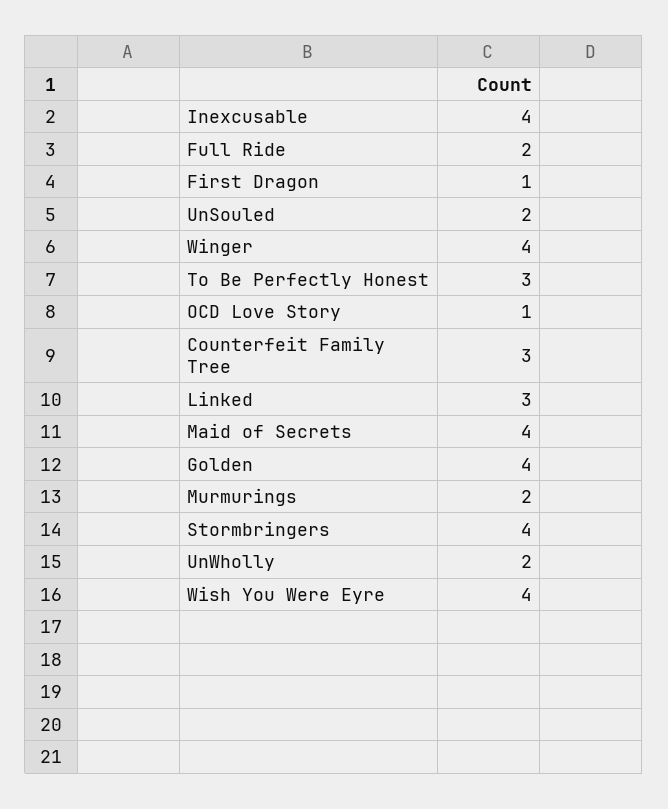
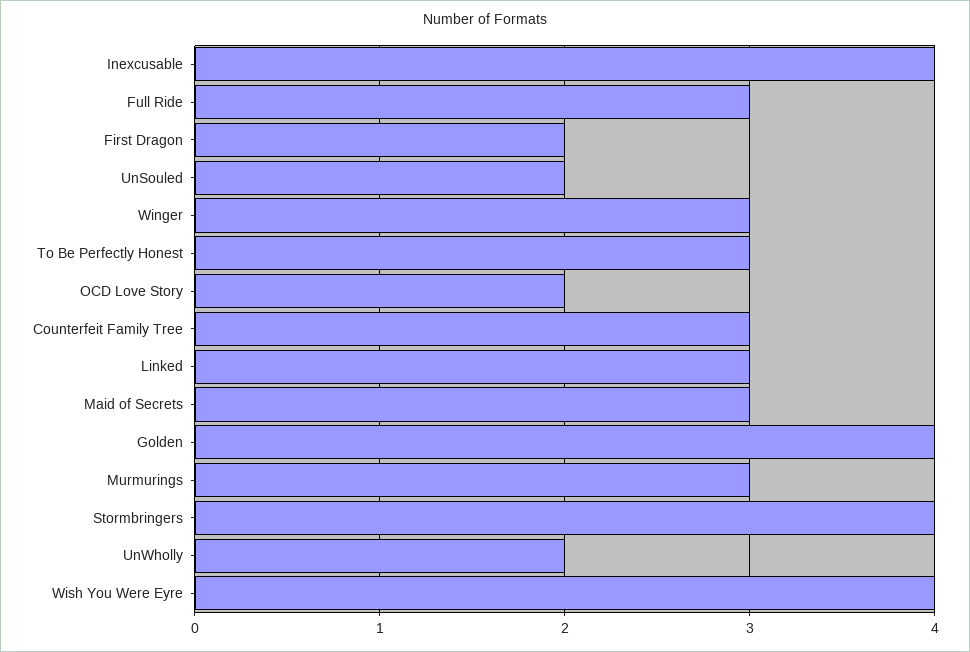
  {
    "Inexcusable": 4,
-   "Full Ride": 2,
+   "Full Ride": 3,
-   "First Dragon": 1,
+   "First Dragon": 2,
    "UnSouled": 2,
-   "Winger": 4,
+   "Winger": 3,
    "To Be Perfectly Honest": 3,
-   "OCD Love Story": 1,
+   "OCD Love Story": 2,
    "Counterfeit Family Tree": 3,
    "Linked": 3,
-   "Maid of Secrets": 4,
+   "Maid of Secrets": 3,
    "Golden": 4,
-   "Murmurings": 2,
+   "Murmurings": 3,
    "Stormbringers": 4,
    "UnWholly": 2,
    "Wish You Were Eyre": 4
  }

